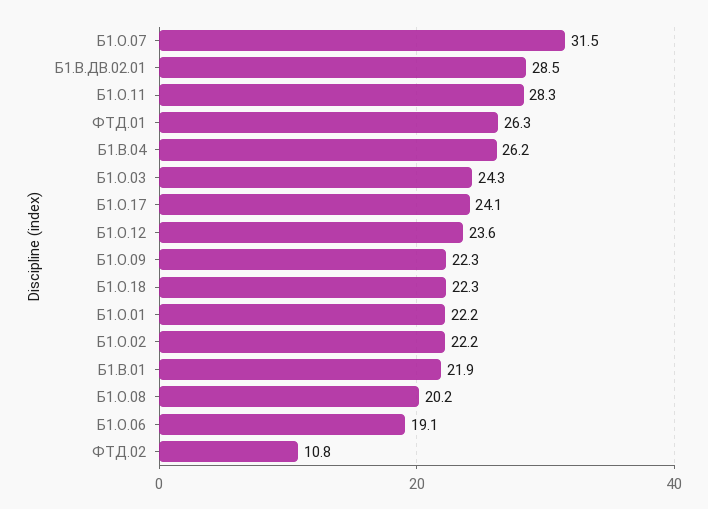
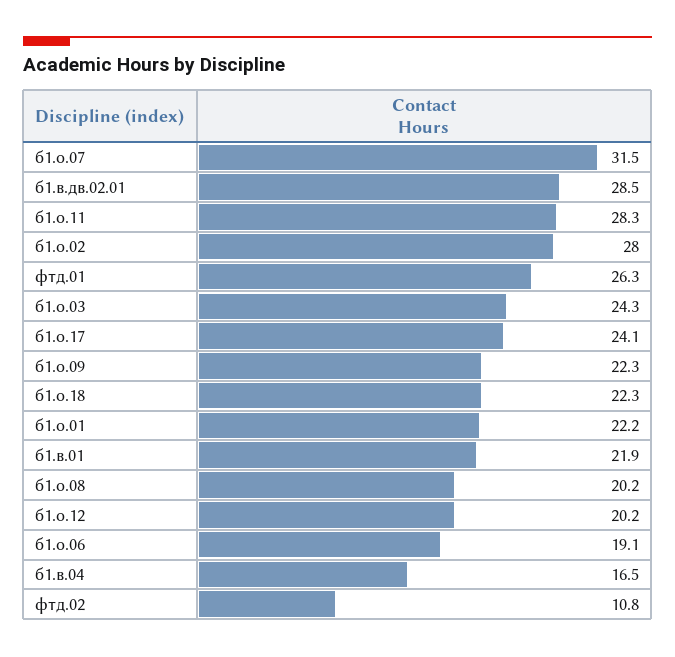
  {
    "Б1.О.07": 31.5,
    "Б1.В.ДВ.02.01": 28.5,
    "Б1.О.11": 28.3,
    "ФТД.01": 26.3,
-   "Б1.В.04": 26.2,
+   "Б1.В.04": 16.5,
    "Б1.О.03": 24.3,
    "Б1.О.17": 24.1,
-   "Б1.О.12": 23.6,
+   "Б1.О.12": 20.2,
    "Б1.О.09": 22.3,
    "Б1.О.18": 22.3,
    "Б1.О.01": 22.2,
-   "Б1.О.02": 22.2,
+   "Б1.О.02": 28,
    "Б1.В.01": 21.9,
    "Б1.О.08": 20.2,
    "Б1.О.06": 19.1,
    "ФТД.02": 10.8
  }

